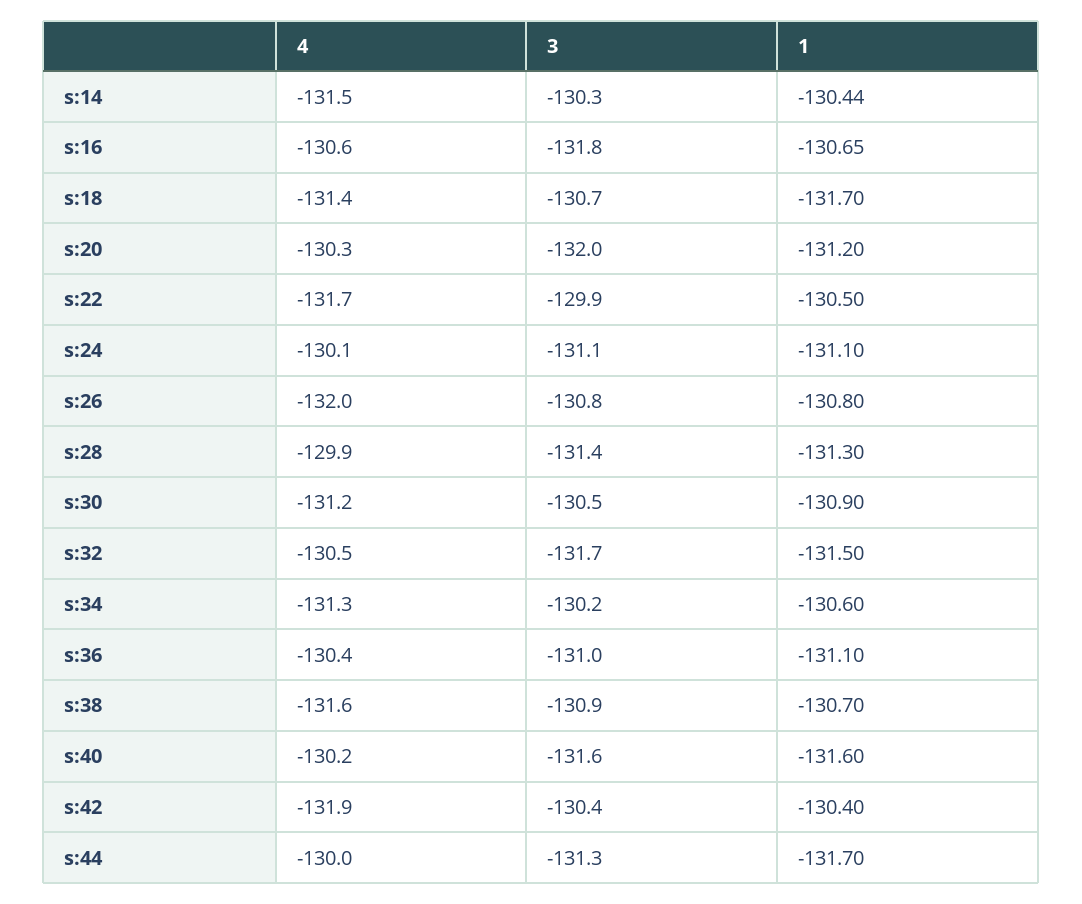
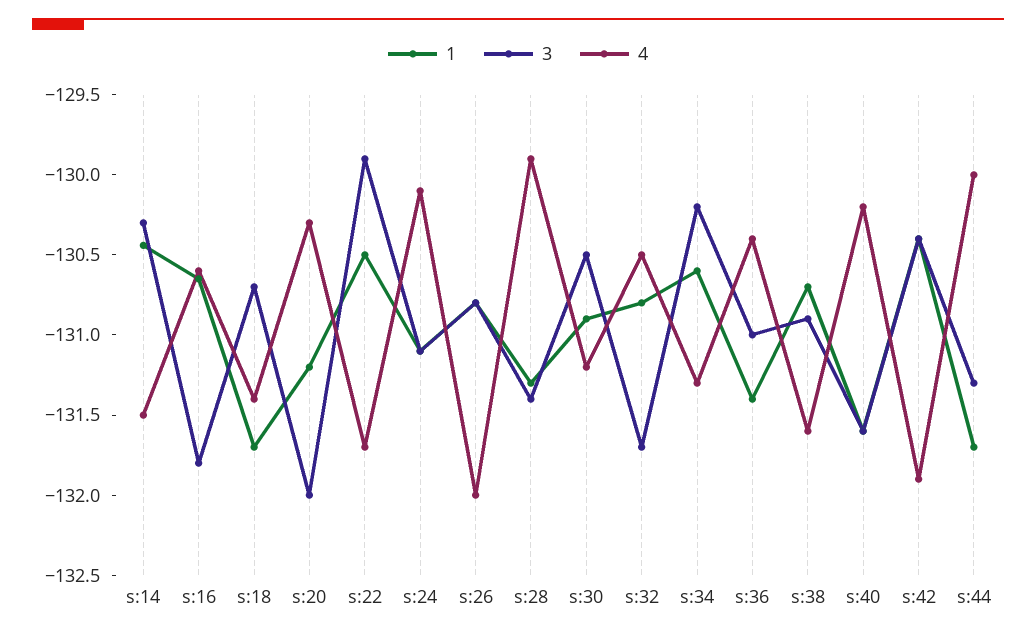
  {
    "4": {
      "s:14": -131.5,
      "s:16": -130.6,
      "s:18": -131.4,
      "s:20": -130.3,
      "s:22": -131.7,
      "s:24": -130.1,
      "s:26": -132,
      "s:28": -129.9,
      "s:30": -131.2,
      "s:32": -130.5,
      "s:34": -131.3,
      "s:36": -130.4,
      "s:38": -131.6,
      "s:40": -130.2,
      "s:42": -131.9,
      "s:44": -130
    },
    "3": {
      "s:14": -130.3,
      "s:16": -131.8,
      "s:18": -130.7,
      "s:20": -132,
      "s:22": -129.9,
      "s:24": -131.1,
      "s:26": -130.8,
      "s:28": -131.4,
      "s:30": -130.5,
      "s:32": -131.7,
      "s:34": -130.2,
      "s:36": -131,
      "s:38": -130.9,
      "s:40": -131.6,
      "s:42": -130.4,
      "s:44": -131.3
    },
    "1": {
      "s:14": -130.44,
      "s:16": -130.65,
      "s:18": -131.7,
      "s:20": -131.2,
      "s:22": -130.5,
      "s:24": -131.1,
      "s:26": -130.8,
      "s:28": -131.3,
      "s:30": -130.9,
-     "s:32": -131.5,
+     "s:32": -130.8,
      "s:34": -130.6,
-     "s:36": -131.1,
+     "s:36": -131.4,
      "s:38": -130.7,
      "s:40": -131.6,
      "s:42": -130.4,
      "s:44": -131.7
    }
  }

